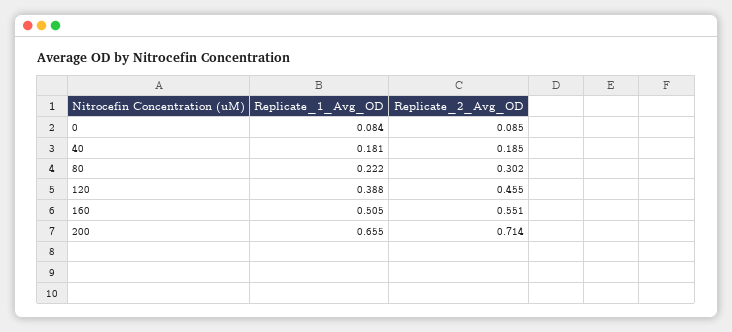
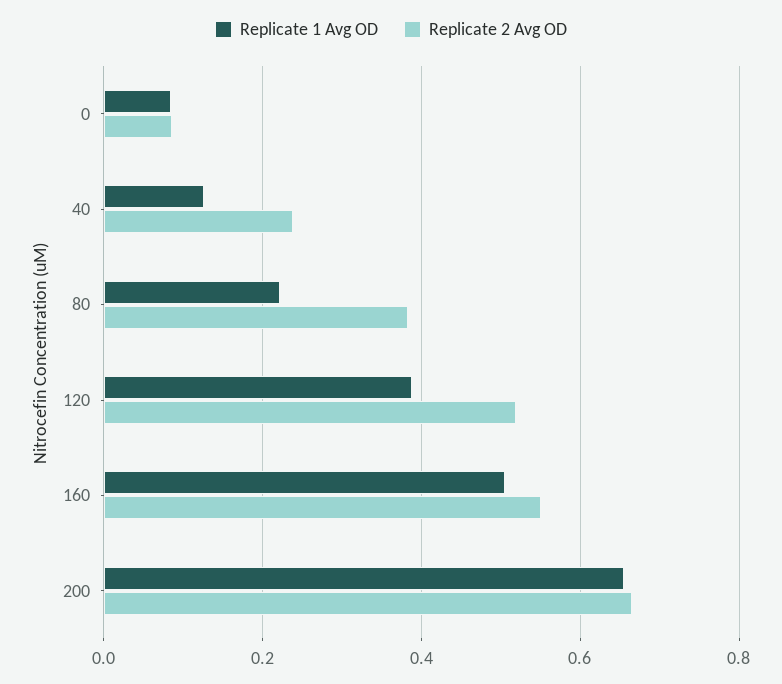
  {
    "Replicate_1_Avg_OD": {
      "0": 0.084,
-     "40": 0.181,
+     "40": 0.12,
      "80": 0.222,
      "120": 0.388,
      "160": 0.505,
      "200": 0.655
    },
    "Replicate_2_Avg_OD": {
      "0": 0.085,
-     "40": 0.185,
+     "40": 0.24,
-     "80": 0.302,
+     "80": 0.38,
-     "120": 0.455,
+     "120": 0.52,
      "160": 0.551,
-     "200": 0.714
+     "200": 0.66
    }
  }

